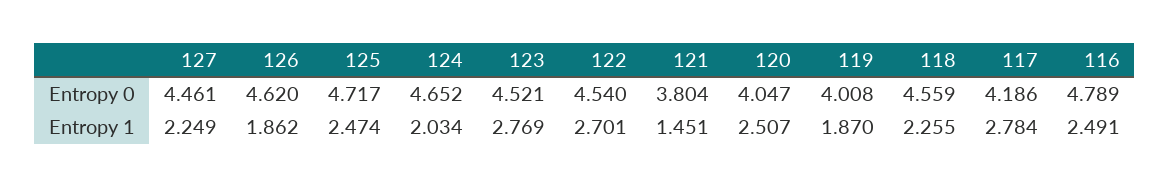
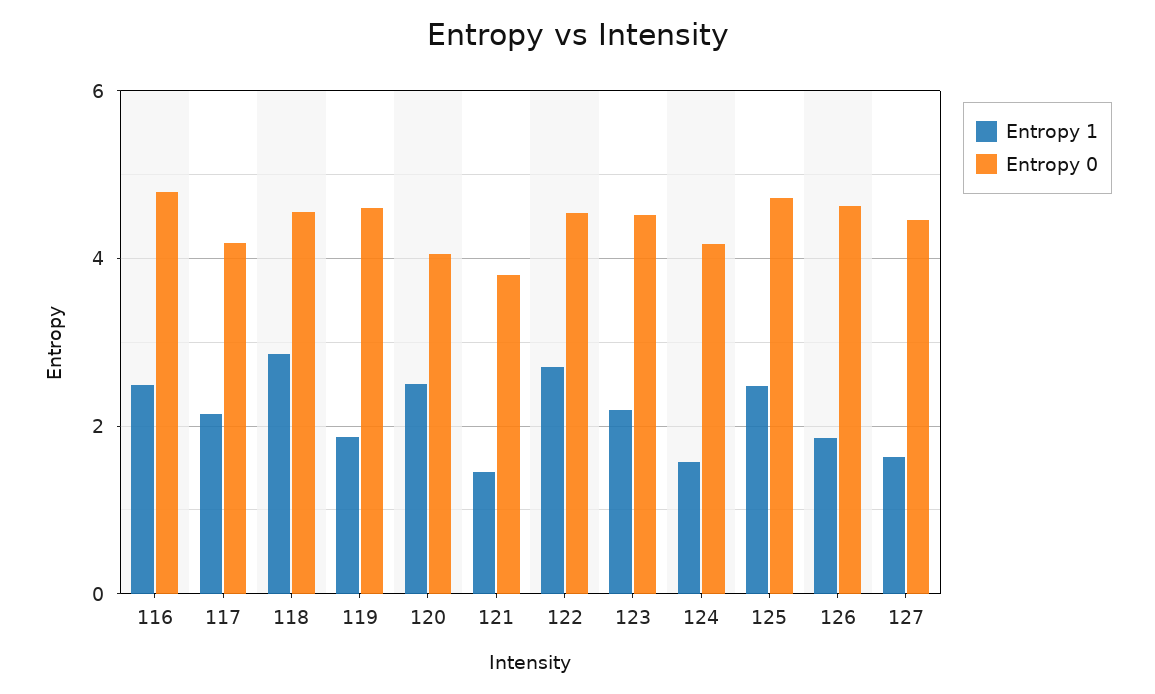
  {
    "Entropy 0": {
      "127": 4.461,
      "126": 4.62,
      "125": 4.717,
-     "124": 4.652,
+     "124": 4.2,
      "123": 4.521,
      "122": 4.54,
      "121": 3.804,
      "120": 4.047,
-     "119": 4.008,
+     "119": 4.6,
      "118": 4.559,
      "117": 4.186,
      "116": 4.789
    },
    "Entropy 1": {
-     "127": 2.249,
+     "127": 1.6,
      "126": 1.862,
      "125": 2.474,
-     "124": 2.034,
+     "124": 1.6,
-     "123": 2.769,
+     "123": 2.2,
      "122": 2.701,
      "121": 1.451,
      "120": 2.507,
      "119": 1.87,
-     "118": 2.255,
+     "118": 2.8,
-     "117": 2.784,
+     "117": 2.2,
      "116": 2.491
    }
  }

